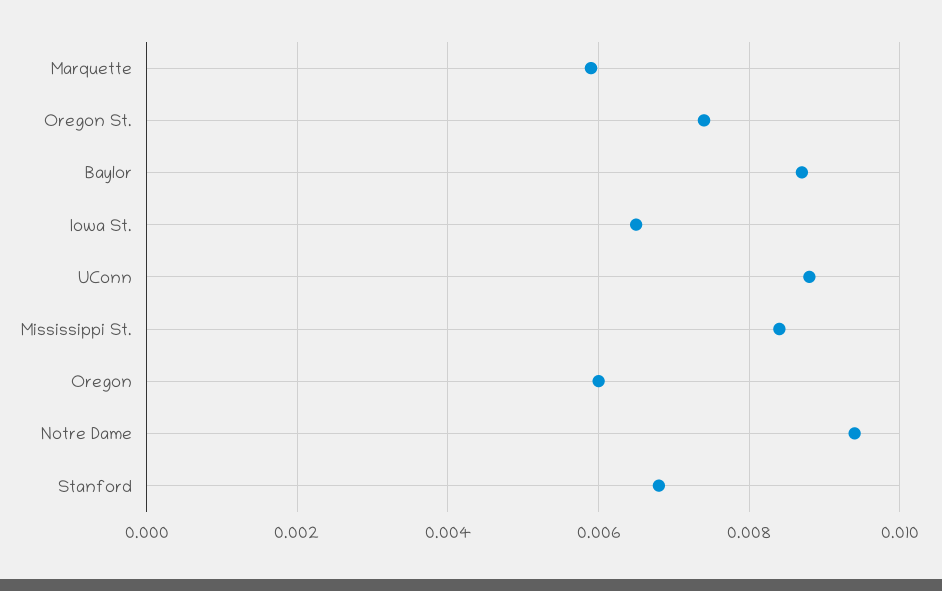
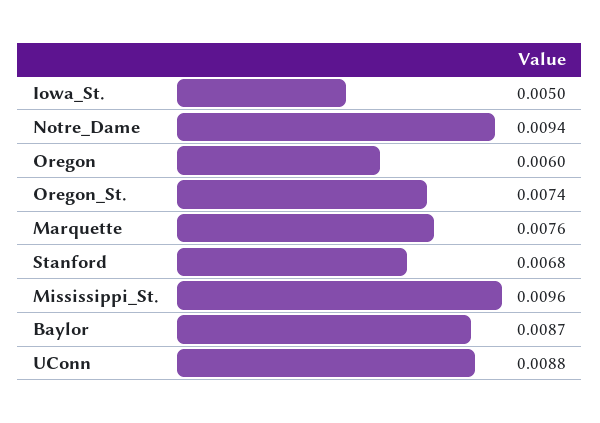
  {
-   "Marquette": 0.006,
+   "Marquette": 0.0076,
    "Oregon St.": 0.0074,
    "Baylor": 0.0087,
-   "Iowa St.": 0.0065,
+   "Iowa St.": 0.005,
    "UConn": 0.0088,
-   "Mississippi St.": 0.0085,
+   "Mississippi St.": 0.0096,
    "Oregon": 0.006,
    "Notre Dame": 0.0094,
    "Stanford": 0.0068
  }

